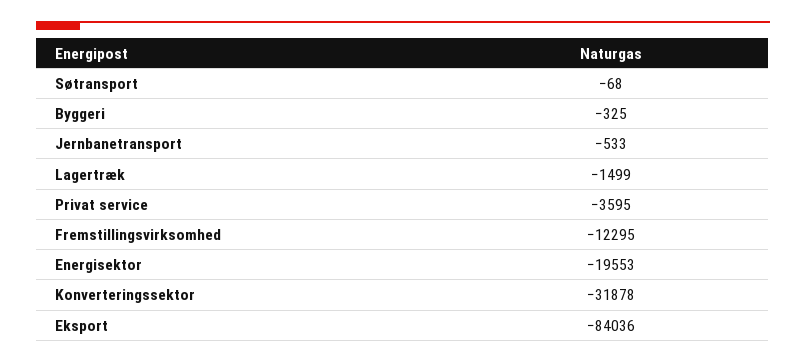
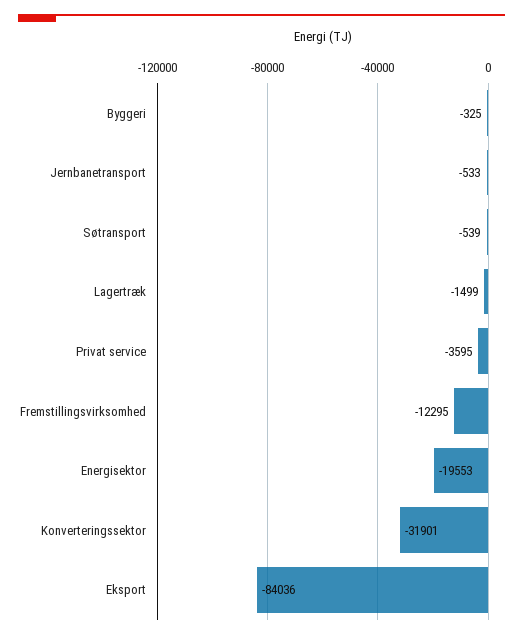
  {
-   "Søtransport": -68,
+   "Søtransport": -539,
    "Byggeri": -325,
    "Jernbanetransport": -533,
    "Lagertræk": -1499,
    "Privat service": -3595,
    "Fremstillingsvirksomhed": -12295,
    "Energisektor": -19553,
-   "Konverteringssektor": -31878,
+   "Konverteringssektor": -31901,
    "Eksport": -84036
  }

